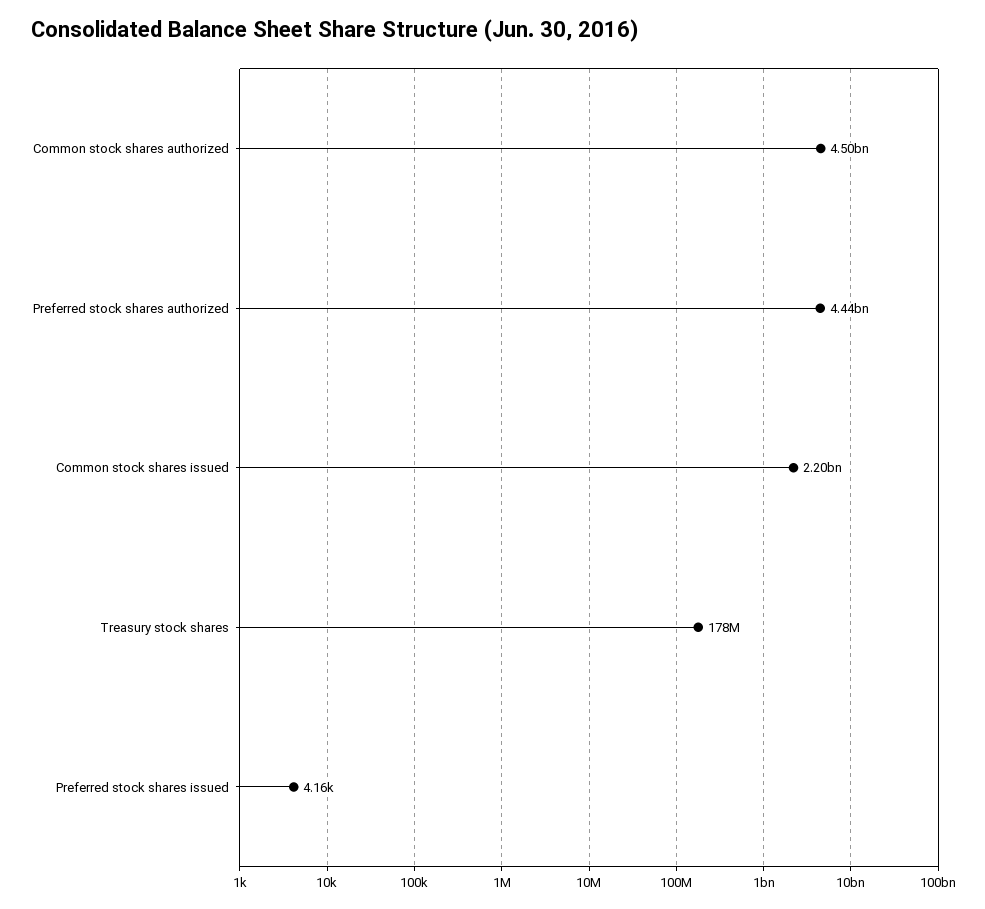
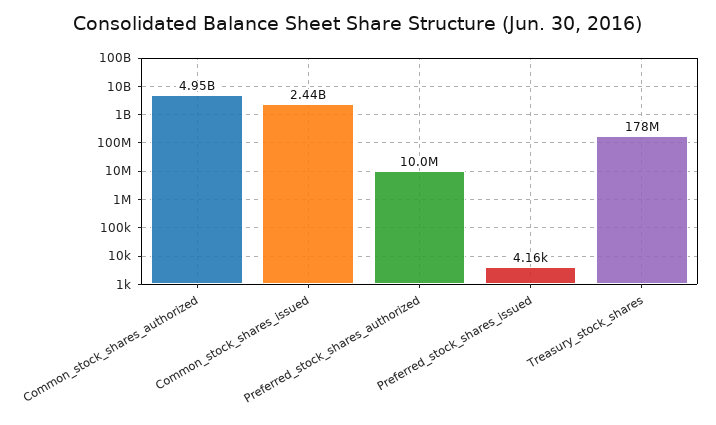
  {
-   "Common stock shares authorized": 4500000000,
+   "Common stock shares authorized": 4950000000,
-   "Preferred stock shares authorized": 4440000000,
+   "Preferred stock shares authorized": 10000000,
-   "Common stock shares issued": 2200000000,
+   "Common stock shares issued": 2440000000,
    "Treasury stock shares": 178000000,
    "Preferred stock shares issued": 4160
  }

